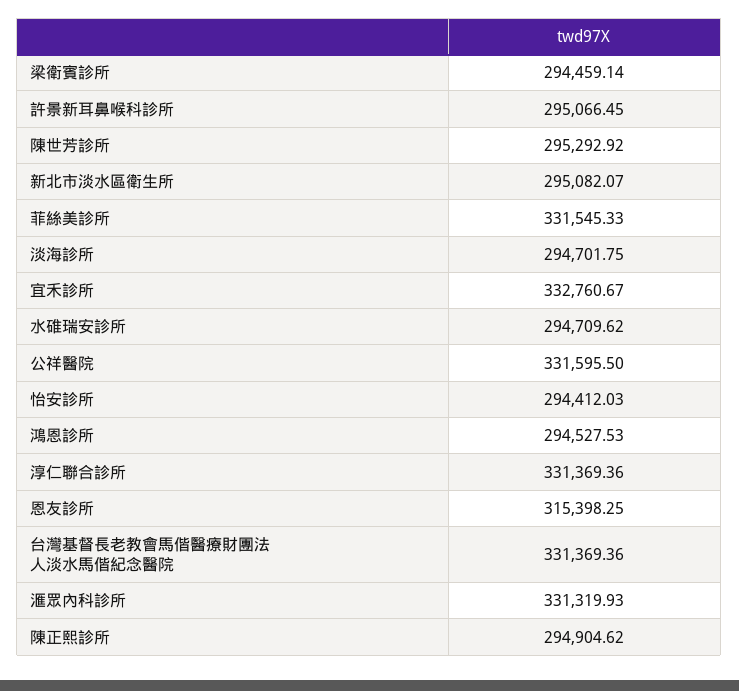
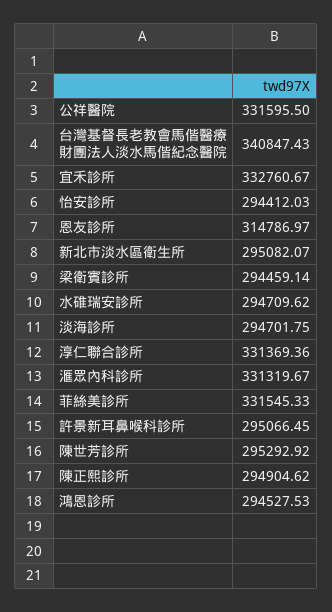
  {
    "梁衛賓診所": 294459.14,
    "許景新耳鼻喉科診所": 295066.45,
    "陳世芳診所": 295292.92,
    "新北市淡水區衛生所": 295082.07,
    "菲絲美診所": 331545.33,
    "淡海診所": 294701.75,
    "宜禾診所": 332760.67,
    "水碓瑞安診所": 294709.62,
    "公祥醫院": 331595.5,
    "怡安診所": 294412.03,
    "鴻恩診所": 294527.53,
    "淳仁聯合診所": 331369.36,
-   "恩友診所": 315398.25,
+   "恩友診所": 314786.97,
-   "台灣基督長老教會馬偕醫療財團法人淡水馬偕紀念醫院": 331369.36,
+   "台灣基督長老教會馬偕醫療財團法人淡水馬偕紀念醫院": 340847.43,
-   "滙眾內科診所": 331319.93,
+   "滙眾內科診所": 331319.67,
    "陳正熙診所": 294904.62
  }

